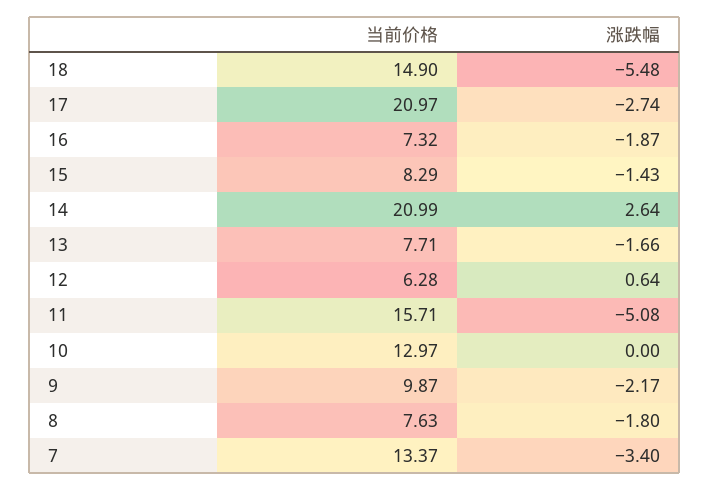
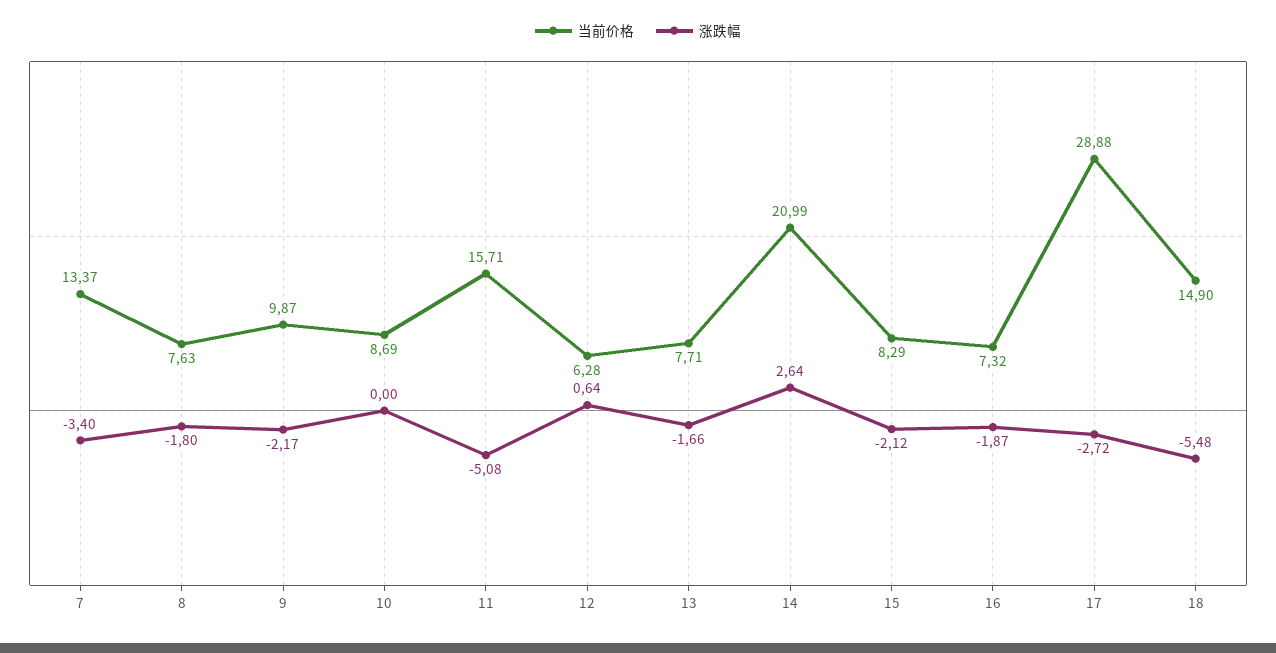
  {
    "当前价格": {
      "18": 14.9,
-     "17": 20.97,
+     "17": 28.88,
      "16": 7.32,
      "15": 8.29,
      "14": 20.99,
      "13": 7.71,
      "12": 6.28,
      "11": 15.71,
-     "10": 12.97,
+     "10": 8.69,
      "9": 9.87,
      "8": 7.63,
      "7": 13.37
    },
    "涨跌幅": {
      "18": -5.48,
-     "17": -2.74,
+     "17": -2.72,
      "16": -1.87,
-     "15": -1.43,
+     "15": -2.12,
      "14": 2.64,
      "13": -1.66,
      "12": 0.64,
      "11": -5.08,
      "10": 0,
      "9": -2.17,
      "8": -1.8,
      "7": -3.4
    }
  }

